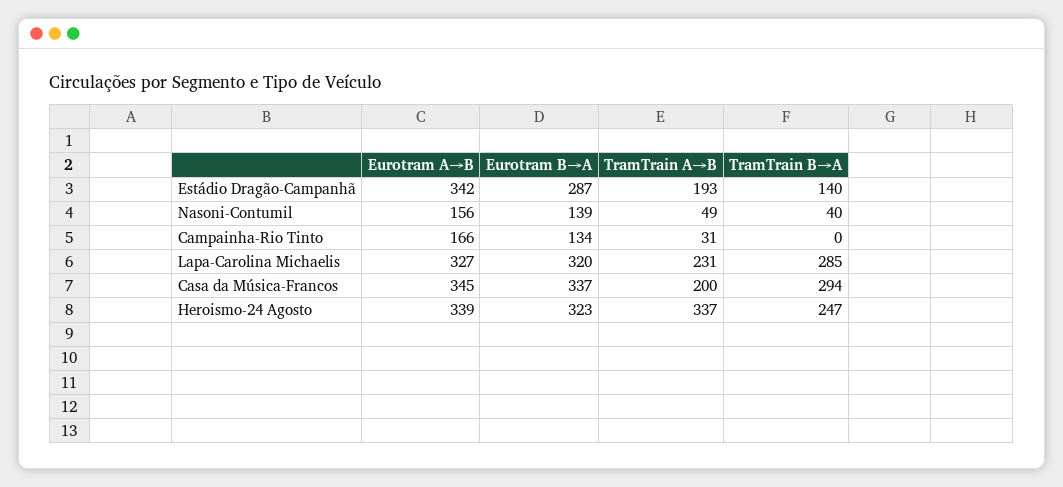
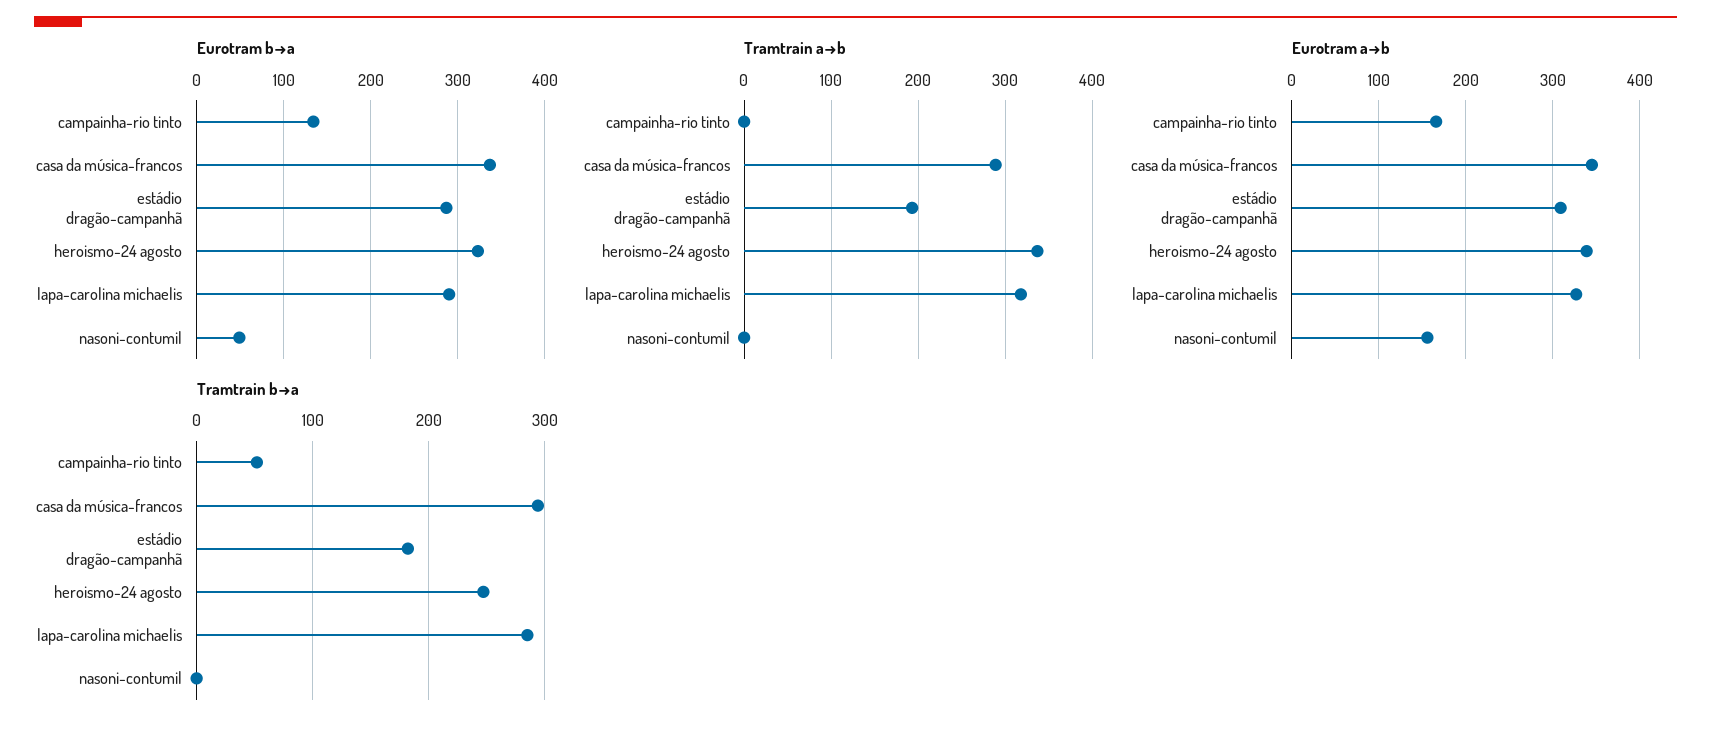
  {
    "Eurotram A→B": {
-     "Estádio Dragão-Campanhã": 342,
+     "Estádio Dragão-Campanhã": 310,
      "Nasoni-Contumil": 156,
      "Campainha-Rio Tinto": 166,
      "Lapa-Carolina Michaelis": 327,
      "Casa da Música-Francos": 345,
      "Heroismo-24 Agosto": 339
    },
    "Eurotram B→A": {
      "Estádio Dragão-Campanhã": 287,
-     "Nasoni-Contumil": 139,
+     "Nasoni-Contumil": 50,
      "Campainha-Rio Tinto": 134,
-     "Lapa-Carolina Michaelis": 320,
+     "Lapa-Carolina Michaelis": 290,
      "Casa da Música-Francos": 337,
      "Heroismo-24 Agosto": 323
    },
    "TramTrain A→B": {
      "Estádio Dragão-Campanhã": 193,
-     "Nasoni-Contumil": 49,
+     "Nasoni-Contumil": 0,
-     "Campainha-Rio Tinto": 31,
+     "Campainha-Rio Tinto": 0,
-     "Lapa-Carolina Michaelis": 231,
+     "Lapa-Carolina Michaelis": 320,
-     "Casa da Música-Francos": 200,
+     "Casa da Música-Francos": 290,
      "Heroismo-24 Agosto": 337
    },
    "TramTrain B→A": {
-     "Estádio Dragão-Campanhã": 140,
+     "Estádio Dragão-Campanhã": 180,
-     "Nasoni-Contumil": 40,
+     "Nasoni-Contumil": 0,
-     "Campainha-Rio Tinto": 0,
+     "Campainha-Rio Tinto": 50,
      "Lapa-Carolina Michaelis": 285,
      "Casa da Música-Francos": 294,
      "Heroismo-24 Agosto": 247
    }
  }

